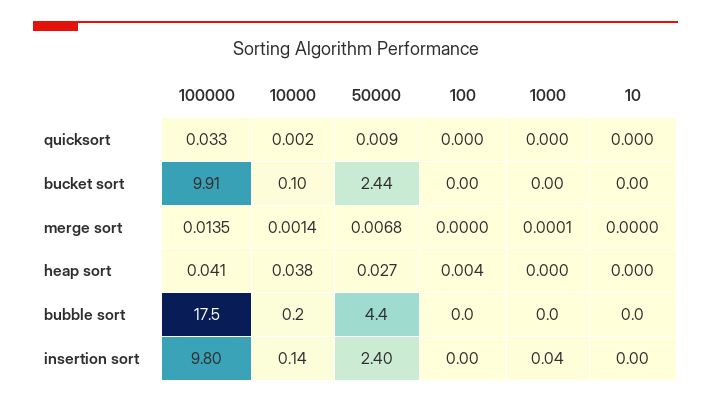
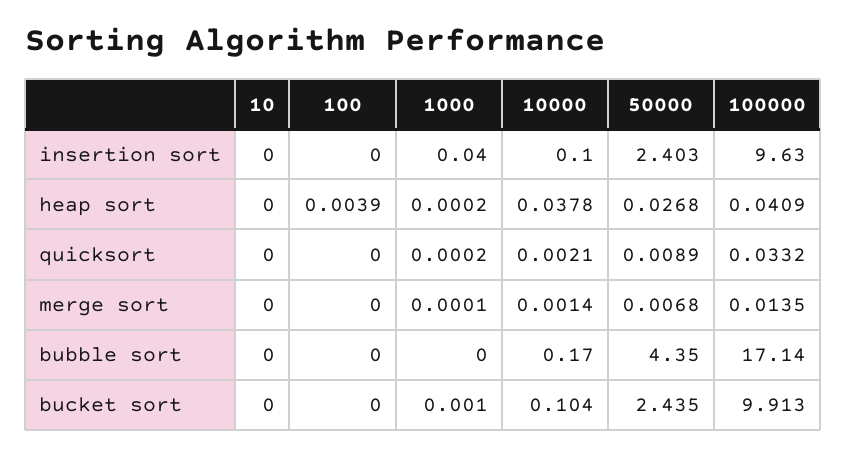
  {
    "100000": {
      "quicksort": 0.0332,
      "bucket sort": 9.913,
      "merge sort": 0.0135,
      "heap sort": 0.0409,
-     "bubble sort": 17.5,
+     "bubble sort": 17.14,
-     "insertion sort": 9.8
+     "insertion sort": 9.63
    },
    "10000": {
      "quicksort": 0.0021,
      "bucket sort": 0.104,
      "merge sort": 0.0014,
      "heap sort": 0.0378,
      "bubble sort": 0.17,
-     "insertion sort": 0.14
+     "insertion sort": 0.1
    },
    "50000": {
      "quicksort": 0.0089,
      "bucket sort": 2.435,
      "merge sort": 0.0068,
      "heap sort": 0.0268,
      "bubble sort": 4.35,
      "insertion sort": 2.403
    },
    "100": {
      "quicksort": 0,
      "bucket sort": 0,
      "merge sort": 0,
      "heap sort": 0.0039,
      "bubble sort": 0,
      "insertion sort": 0
    },
    "1000": {
      "quicksort": 0.0002,
      "bucket sort": 0.001,
      "merge sort": 0.0001,
      "heap sort": 0.0002,
      "bubble sort": 0,
      "insertion sort": 0.04
    },
    "10": {
      "quicksort": 0,
      "bucket sort": 0,
      "merge sort": 0,
      "heap sort": 0,
      "bubble sort": 0,
      "insertion sort": 0
    }
  }

